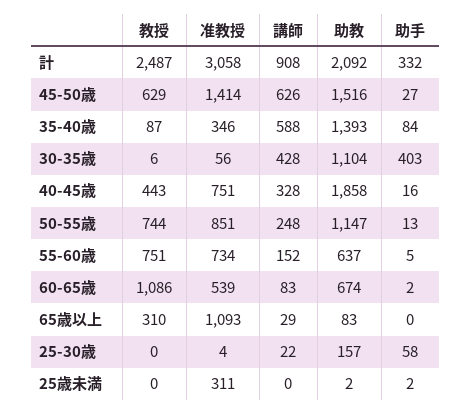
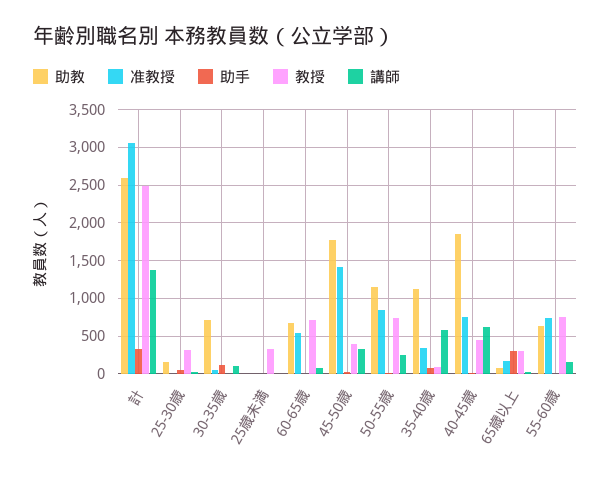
  {
    "教授": {
      "計": 2487,
-     "45-50歳": 629,
+     "45-50歳": 400,
      "35-40歳": 87,
      "30-35歳": 6,
      "40-45歳": 443,
      "50-55歳": 744,
      "55-60歳": 751,
-     "60-65歳": 1086,
+     "60-65歳": 700,
      "65歳以上": 310,
-     "25-30歳": 0,
+     "25-30歳": 300,
-     "25歳未満": 0
+     "25歳未満": 300
    },
    "准教授": {
      "計": 3058,
      "45-50歳": 1414,
      "35-40歳": 346,
      "30-35歳": 56,
      "40-45歳": 751,
      "50-55歳": 851,
      "55-60歳": 734,
      "60-65歳": 539,
-     "65歳以上": 1093,
+     "65歳以上": 200,
      "25-30歳": 4,
-     "25歳未満": 311
+     "25歳未満": 0
    },
    "講師": {
-     "計": 908,
+     "計": 1400,
-     "45-50歳": 626,
+     "45-50歳": 300,
      "35-40歳": 588,
-     "30-35歳": 428,
+     "30-35歳": 100,
-     "40-45歳": 328,
+     "40-45歳": 600,
      "50-55歳": 248,
      "55-60歳": 152,
      "60-65歳": 83,
      "65歳以上": 29,
      "25-30歳": 22,
      "25歳未満": 0
    },
    "助教": {
-     "計": 2092,
+     "計": 2600,
-     "45-50歳": 1516,
+     "45-50歳": 1800,
-     "35-40歳": 1393,
+     "35-40歳": 1100,
-     "30-35歳": 1104,
+     "30-35歳": 700,
      "40-45歳": 1858,
      "50-55歳": 1147,
      "55-60歳": 637,
      "60-65歳": 674,
      "65歳以上": 83,
      "25-30歳": 157,
      "25歳未満": 2
    },
    "助手": {
      "計": 332,
      "45-50歳": 27,
      "35-40歳": 84,
-     "30-35歳": 403,
+     "30-35歳": 100,
      "40-45歳": 16,
      "50-55歳": 13,
      "55-60歳": 5,
      "60-65歳": 2,
-     "65歳以上": 0,
+     "65歳以上": 300,
      "25-30歳": 58,
      "25歳未満": 2
    }
  }

